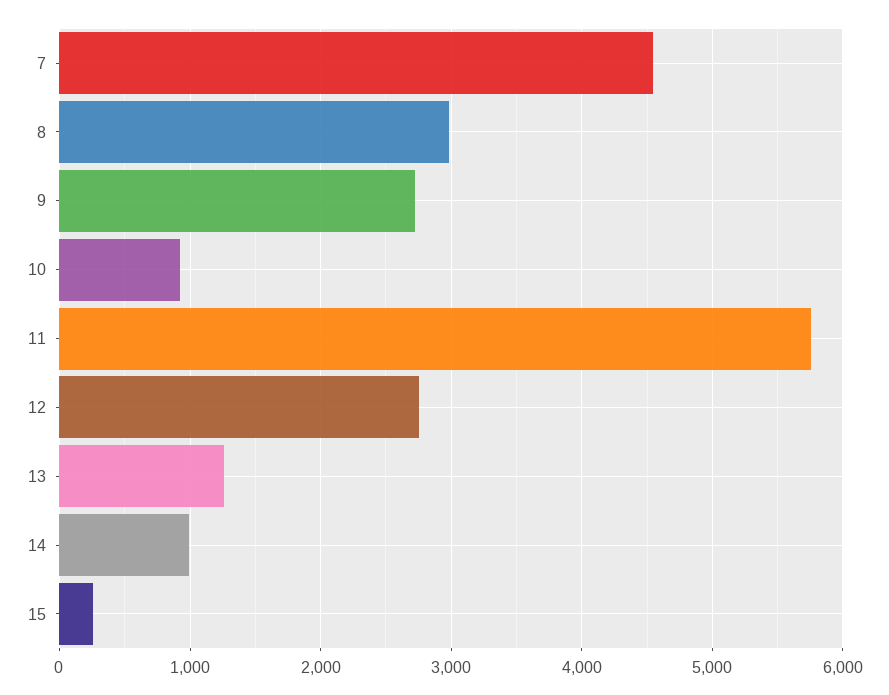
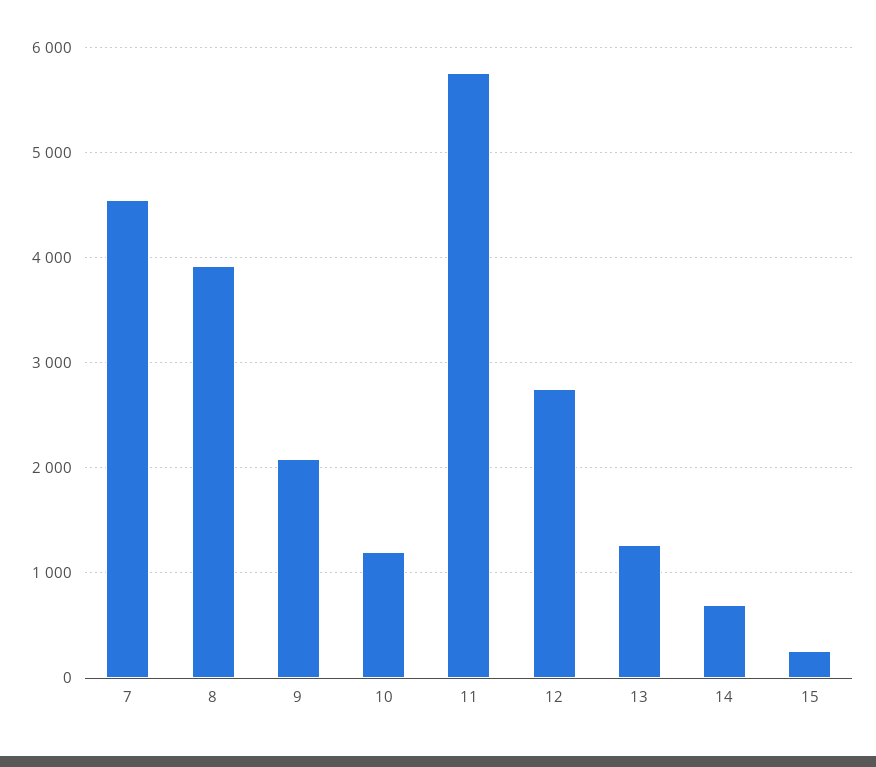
  {
    "7": 4500,
-   "8": 3000,
+   "8": 3900,
-   "9": 2700,
+   "9": 2100,
-   "10": 900,
+   "10": 1200,
    "11": 5800,
    "12": 2800,
    "13": 1300,
-   "14": 1000,
+   "14": 700,
    "15": 300
  }

